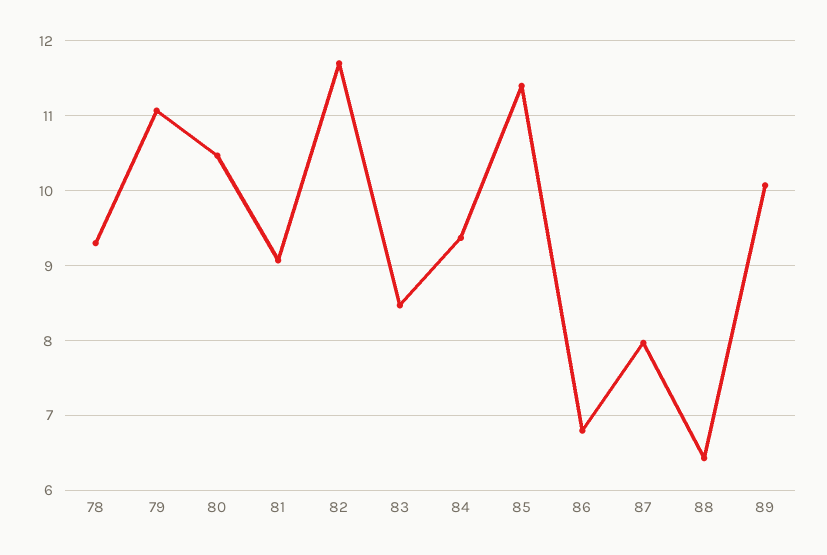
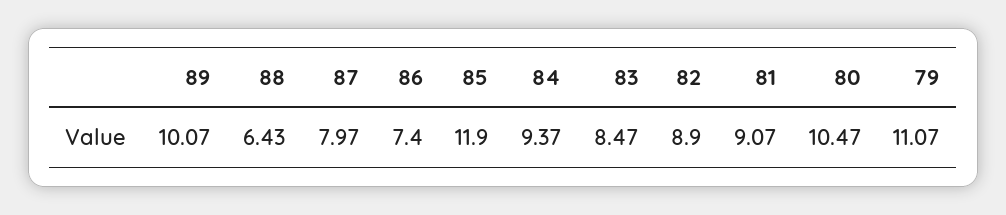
  {
-   "78": 9.3,
    "79": 11.07,
    "80": 10.47,
    "81": 9.07,
-   "82": 11.7,
+   "82": 8.9,
    "83": 8.47,
    "84": 9.37,
-   "85": 11.4,
+   "85": 11.9,
-   "86": 6.8,
+   "86": 7.4,
    "87": 7.97,
    "88": 6.43,
    "89": 10.07
  }

